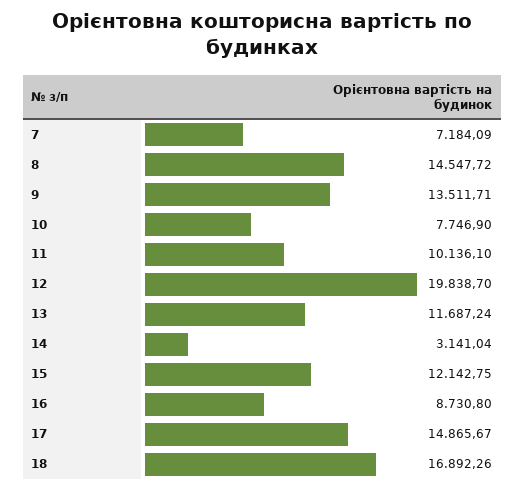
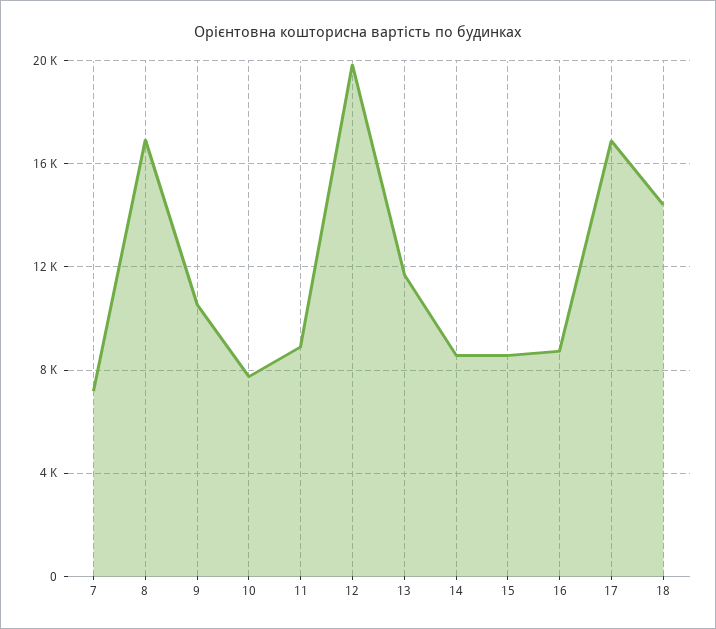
  {
    "7": 7184.09,
-   "8": 14547.72,
+   "8": 17000,
-   "9": 13511.71,
+   "9": 10500,
    "10": 7746.9,
-   "11": 10136.1,
+   "11": 9000,
    "12": 19838.7,
    "13": 11687.24,
-   "14": 3141.04,
+   "14": 8500,
-   "15": 12142.75,
+   "15": 8500,
    "16": 8730.8,
-   "17": 14865.67,
+   "17": 17000,
-   "18": 16892.26
+   "18": 14500
  }

